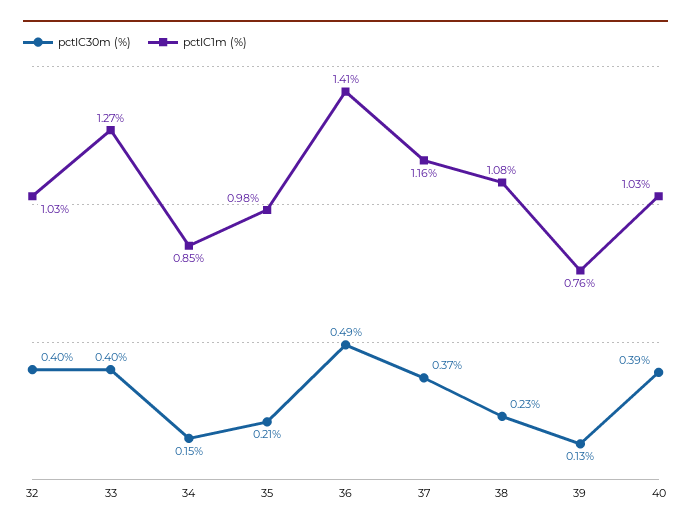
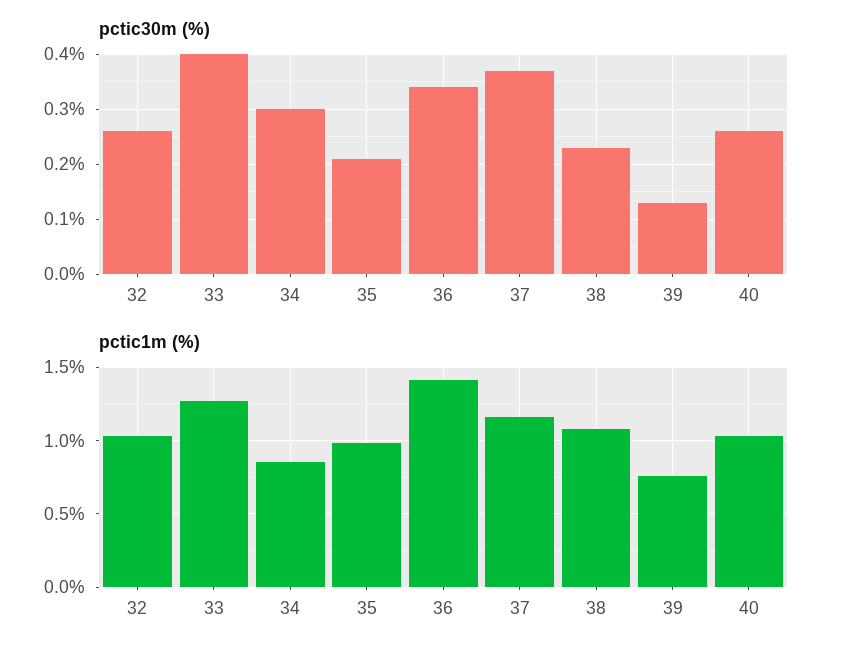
  {
    "pctIC30m (%)": {
-     "32": 0.4,
+     "32": 0.25,
      "33": 0.4,
-     "34": 0.15,
+     "34": 0.3,
      "35": 0.21,
-     "36": 0.49,
+     "36": 0.35,
      "37": 0.37,
      "38": 0.23,
      "39": 0.13,
-     "40": 0.39
+     "40": 0.25
    },
    "pctIC1m (%)": {
      "32": 1.03,
      "33": 1.27,
      "34": 0.85,
      "35": 0.98,
      "36": 1.41,
      "37": 1.16,
      "38": 1.08,
      "39": 0.76,
      "40": 1.03
    }
  }

